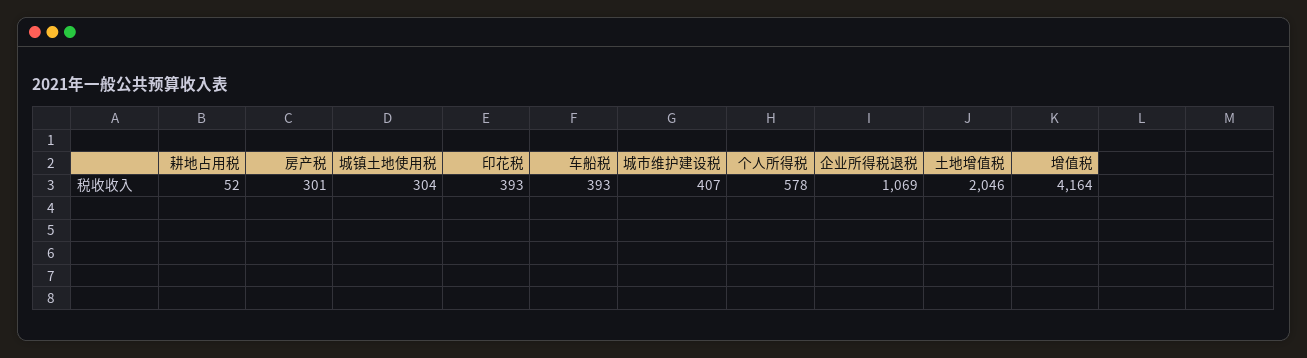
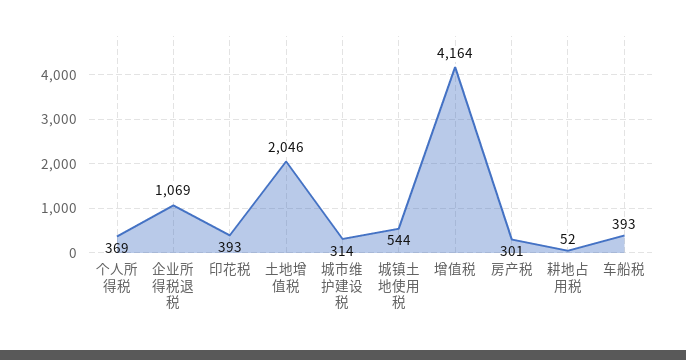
  {
    "耕地占用税": 52,
    "房产税": 301,
-   "城镇土地使用税": 304,
+   "城镇土地使用税": 544,
    "印花税": 393,
    "车船税": 393,
-   "城市维护建设税": 407,
+   "城市维护建设税": 314,
-   "个人所得税": 578,
+   "个人所得税": 369,
    "企业所得税退税": 1069,
    "土地增值税": 2046,
    "增值税": 4164
  }

